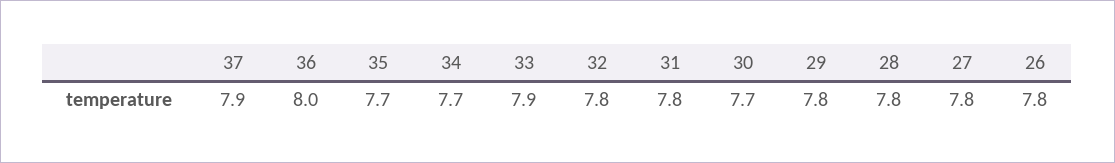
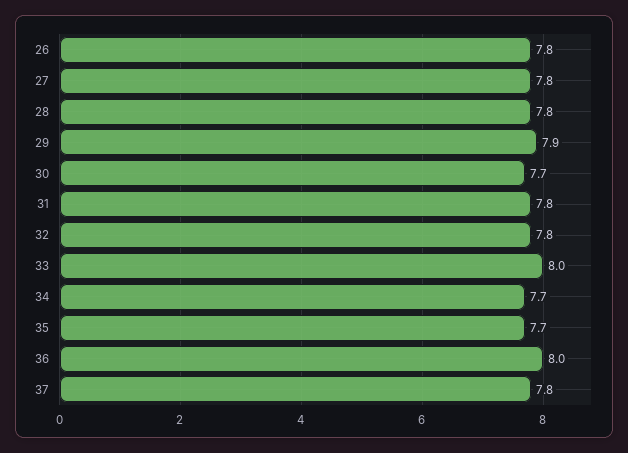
  {
-   "37": 7.9,
+   "37": 7.8,
    "36": 8,
    "35": 7.7,
    "34": 7.7,
-   "33": 7.9,
+   "33": 8,
    "32": 7.8,
    "31": 7.8,
    "30": 7.7,
-   "29": 7.8,
+   "29": 7.9,
    "28": 7.8,
    "27": 7.8,
    "26": 7.8
  }

